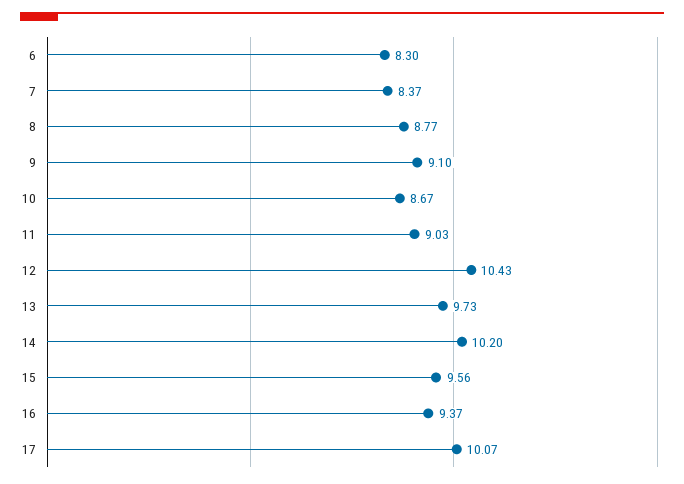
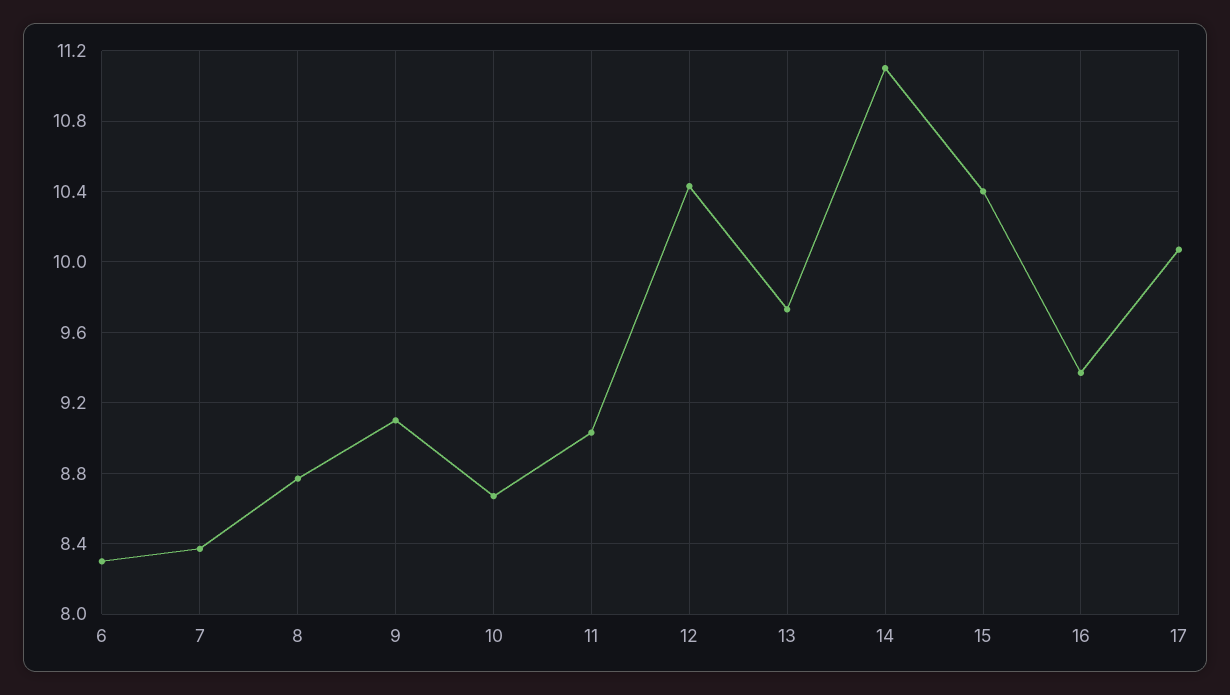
  {
    "6": 8.3,
    "7": 8.37,
    "8": 8.77,
    "9": 9.1,
    "10": 8.67,
    "11": 9.03,
    "12": 10.43,
    "13": 9.73,
-   "14": 10.2,
+   "14": 11.1,
-   "15": 9.56,
+   "15": 10.4,
    "16": 9.37,
    "17": 10.07
  }

